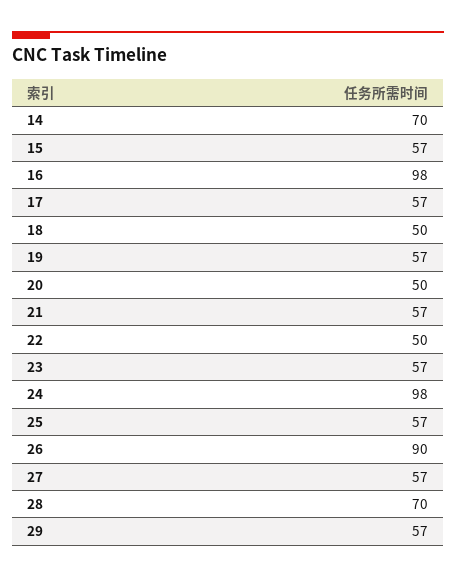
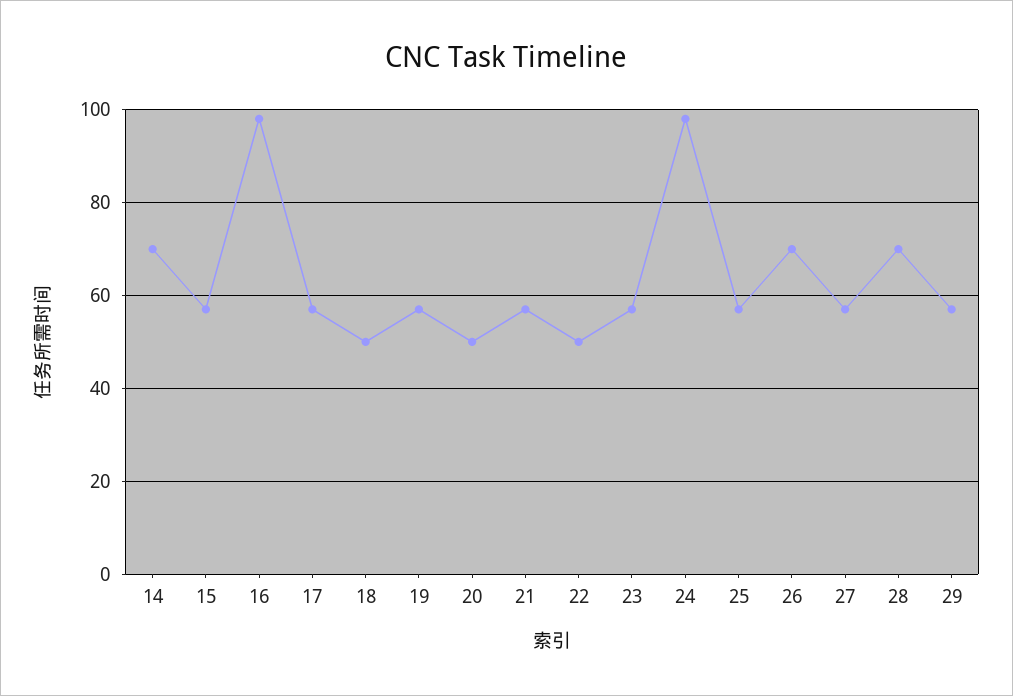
  {
    "14": 70,
    "15": 57,
    "16": 98,
    "17": 57,
    "18": 50,
    "19": 57,
    "20": 50,
    "21": 57,
    "22": 50,
    "23": 57,
    "24": 98,
    "25": 57,
-   "26": 90,
+   "26": 70,
    "27": 57,
    "28": 70,
    "29": 57
  }

